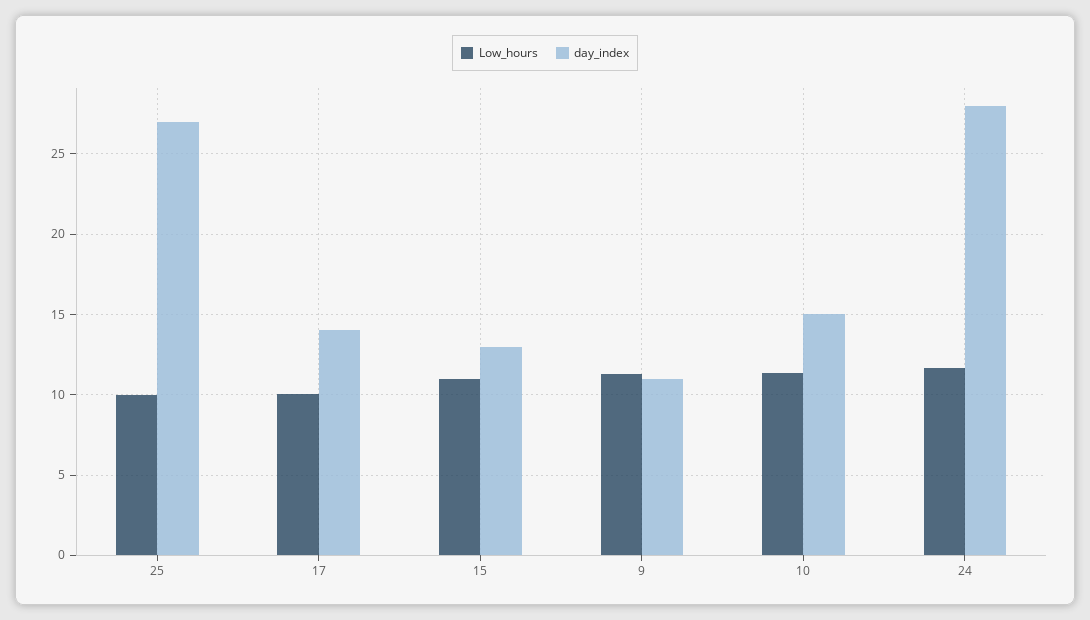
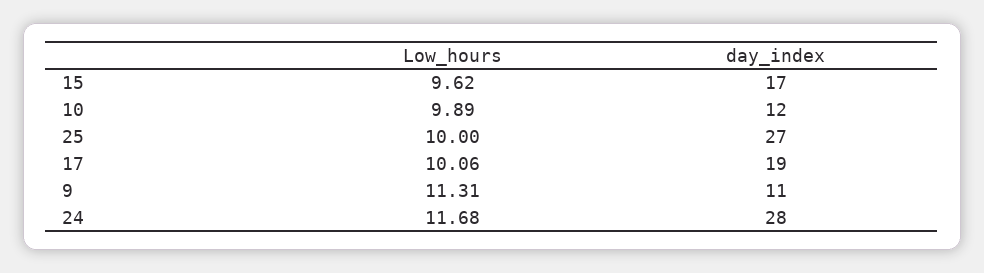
  {
    "Low_hours": {
      "25": 10,
      "17": 10.06,
-     "15": 11,
+     "15": 9.62,
      "9": 11.31,
-     "10": 11.5,
+     "10": 9.89,
      "24": 11.68
    },
    "day_index": {
      "25": 27,
-     "17": 14,
+     "17": 19,
-     "15": 13,
+     "15": 17,
      "9": 11,
-     "10": 15,
+     "10": 12,
      "24": 28
    }
  }

